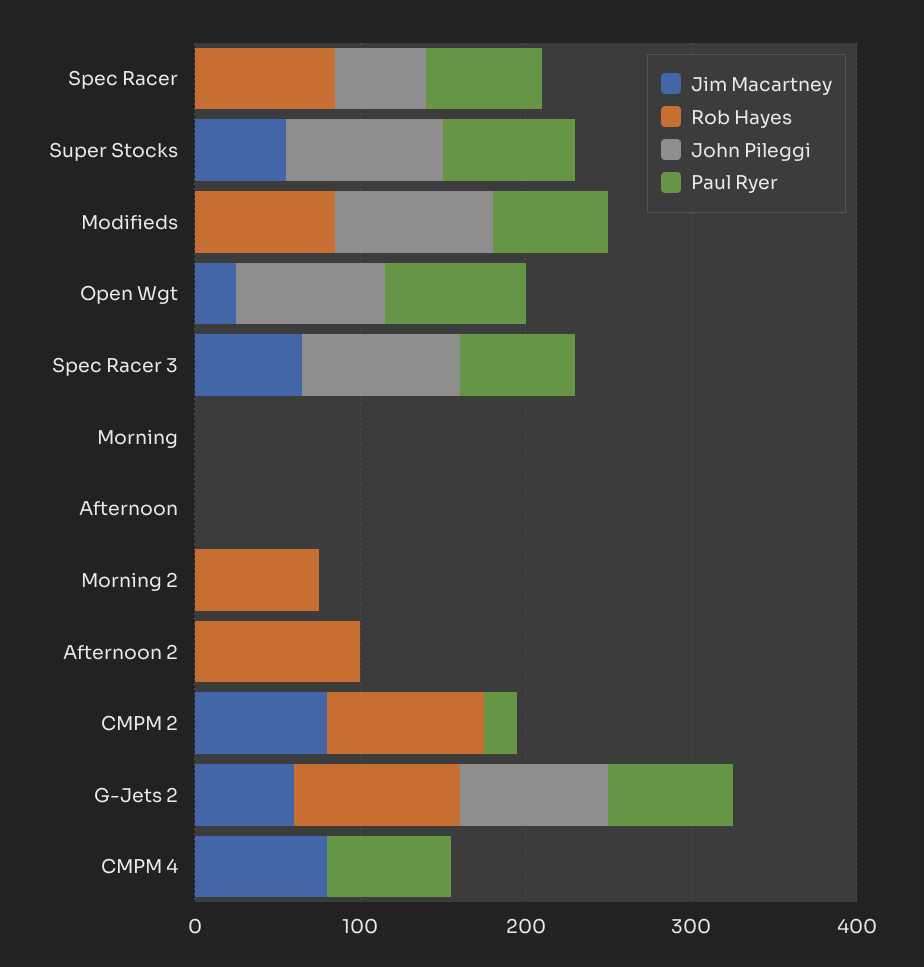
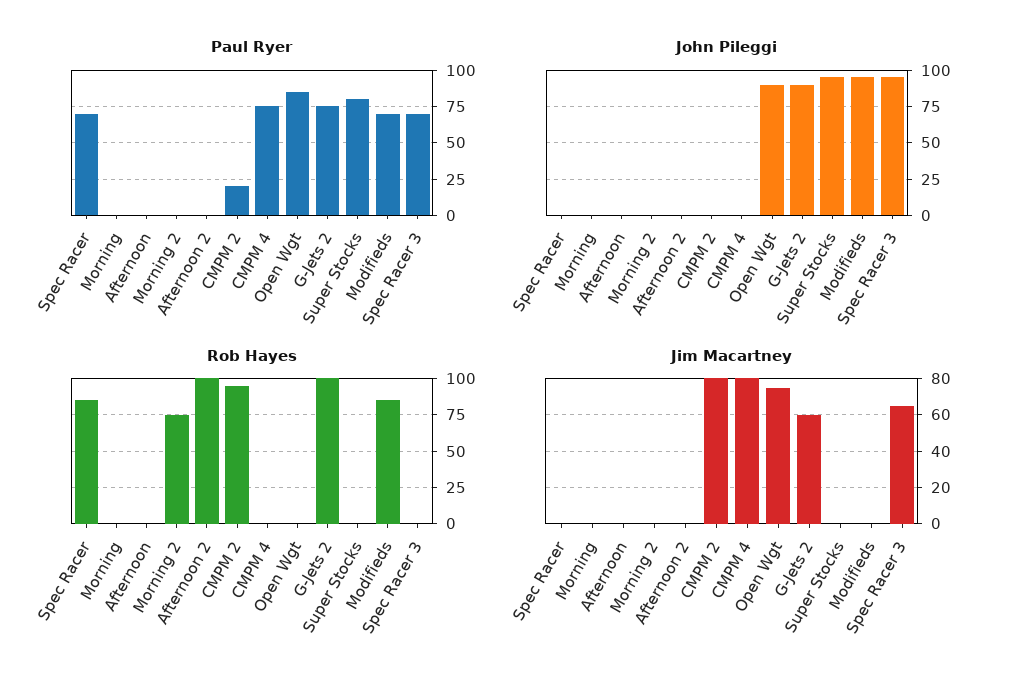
  {
    "Jim Macartney": {
      "Spec Racer": 0,
-     "Super Stocks": 60,
+     "Super Stocks": 0,
      "Modifieds": 0,
-     "Open Wgt": 20,
+     "Open Wgt": 75,
      "Spec Racer 3": 65,
      "Morning": 0,
      "Afternoon": 0,
      "Morning 2": 0,
      "Afternoon 2": 0,
      "CMPM 2": 80,
      "G-Jets 2": 60,
      "CMPM 4": 80
    },
    "Rob Hayes": {
      "Spec Racer": 85,
      "Super Stocks": 0,
      "Modifieds": 85,
      "Open Wgt": 0,
      "Spec Racer 3": 0,
      "Morning": 0,
      "Afternoon": 0,
      "Morning 2": 75,
      "Afternoon 2": 100,
      "CMPM 2": 95,
      "G-Jets 2": 100,
      "CMPM 4": 0
    },
    "John Pileggi": {
-     "Spec Racer": 60,
+     "Spec Racer": 0,
      "Super Stocks": 95,
      "Modifieds": 95,
      "Open Wgt": 90,
      "Spec Racer 3": 95,
      "Morning": 0,
      "Afternoon": 0,
      "Morning 2": 0,
      "Afternoon 2": 0,
      "CMPM 2": 0,
      "G-Jets 2": 90,
      "CMPM 4": 0
    },
    "Paul Ryer": {
      "Spec Racer": 70,
      "Super Stocks": 80,
      "Modifieds": 70,
      "Open Wgt": 85,
      "Spec Racer 3": 70,
      "Morning": 0,
      "Afternoon": 0,
      "Morning 2": 0,
      "Afternoon 2": 0,
      "CMPM 2": 20,
      "G-Jets 2": 75,
      "CMPM 4": 75
    }
  }

